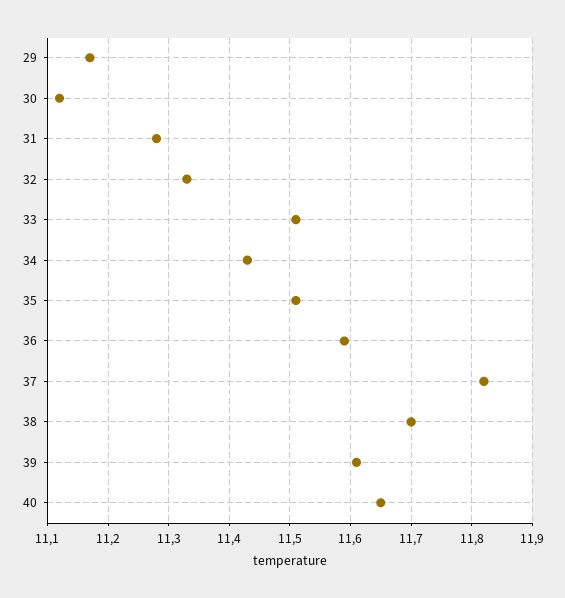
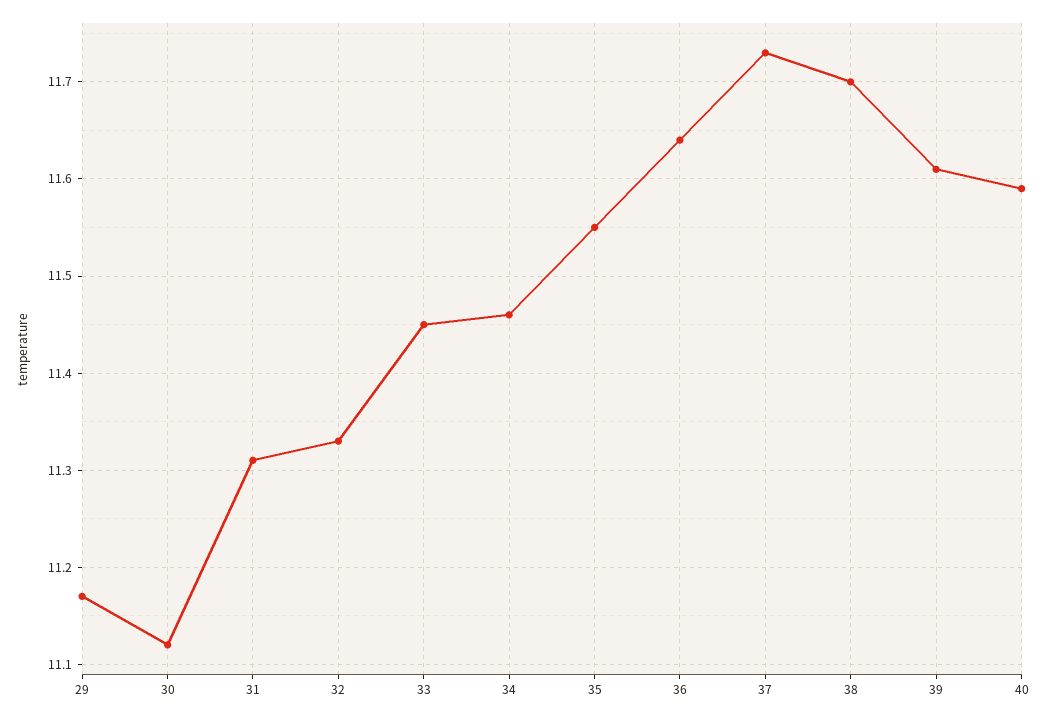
  {
    "29": 11.17,
    "30": 11.12,
-   "31": 11.28,
+   "31": 11.31,
    "32": 11.33,
-   "33": 11.51,
+   "33": 11.45,
-   "34": 11.43,
+   "34": 11.46,
-   "35": 11.51,
+   "35": 11.55,
-   "36": 11.59,
+   "36": 11.64,
-   "37": 11.82,
+   "37": 11.73,
    "38": 11.7,
    "39": 11.61,
-   "40": 11.65
+   "40": 11.59
  }

